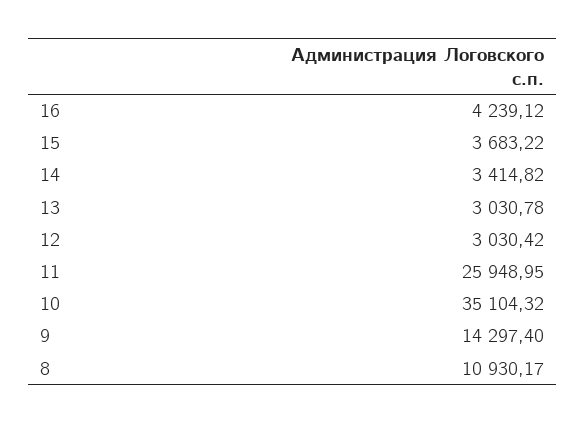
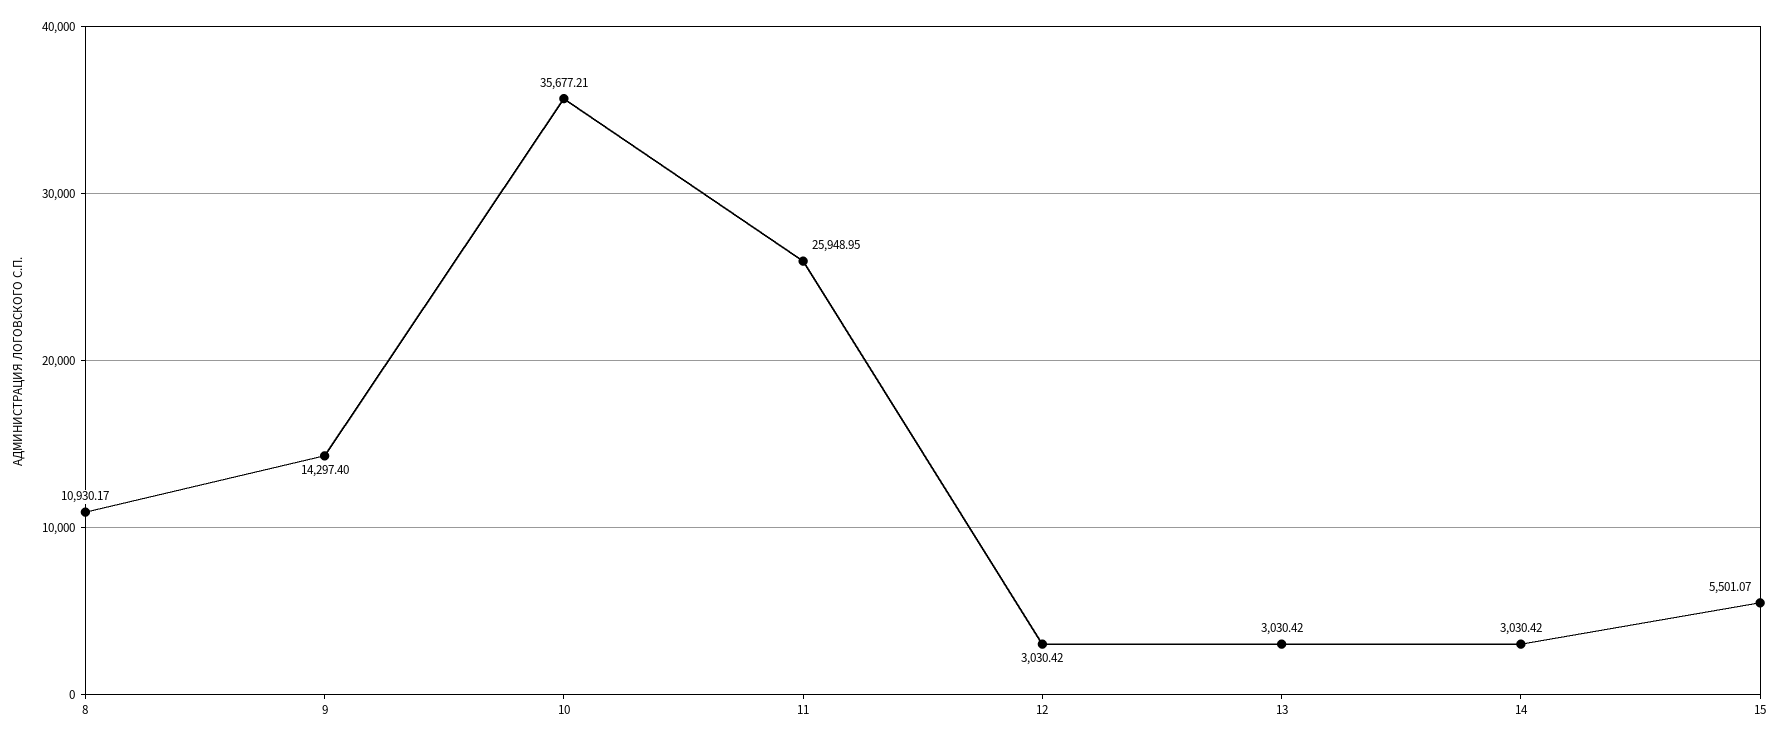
  {
-   "16": 4239.12,
-   "15": 3683.22,
+   "15": 5501.07,
-   "14": 3414.82,
+   "14": 3030.42,
-   "13": 3030.78,
+   "13": 3030.42,
    "12": 3030.42,
    "11": 25948.95,
-   "10": 35104.32,
+   "10": 35677.21,
    "9": 14297.4,
    "8": 10930.17
  }

